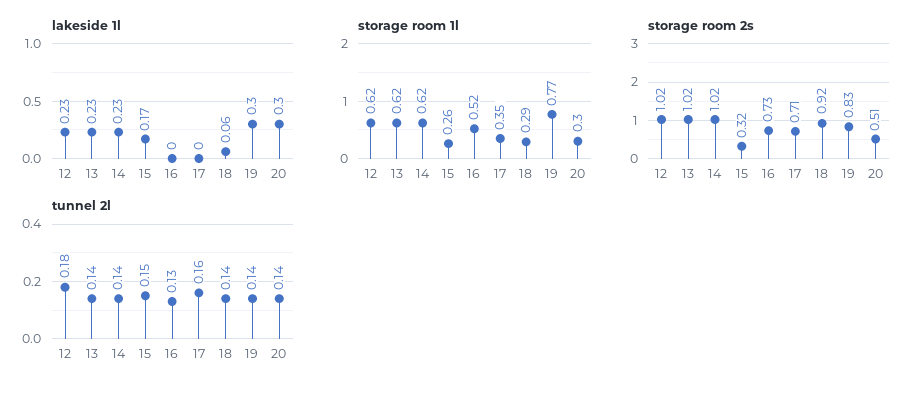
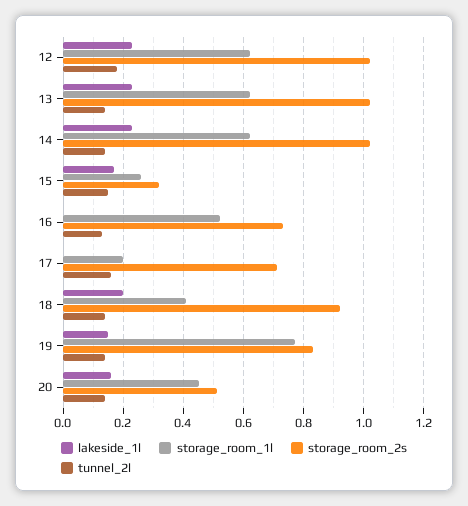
  {
    "lakeside 1l": {
      "12": 0.23,
      "13": 0.23,
      "14": 0.23,
      "15": 0.17,
      "16": 0,
      "17": 0,
-     "18": 0.06,
+     "18": 0.2,
-     "19": 0.3,
+     "19": 0.15,
-     "20": 0.3
+     "20": 0.15
    },
    "storage room 1l": {
      "12": 0.62,
      "13": 0.62,
      "14": 0.62,
      "15": 0.26,
      "16": 0.52,
-     "17": 0.35,
+     "17": 0.2,
-     "18": 0.29,
+     "18": 0.4,
      "19": 0.77,
-     "20": 0.3
+     "20": 0.45
    },
    "storage room 2s": {
      "12": 1.02,
      "13": 1.02,
      "14": 1.02,
      "15": 0.32,
      "16": 0.73,
      "17": 0.71,
      "18": 0.92,
      "19": 0.83,
      "20": 0.51
    },
    "tunnel 2l": {
      "12": 0.18,
      "13": 0.14,
      "14": 0.14,
      "15": 0.15,
      "16": 0.13,
      "17": 0.16,
      "18": 0.14,
      "19": 0.14,
      "20": 0.14
    }
  }

